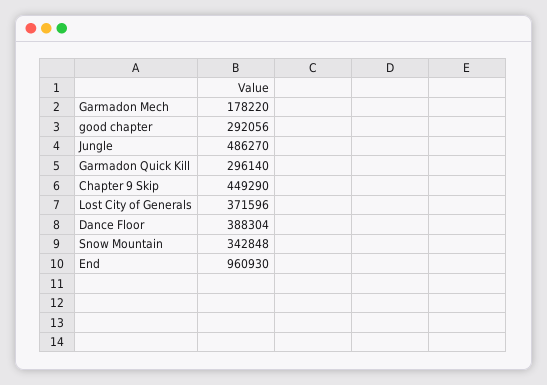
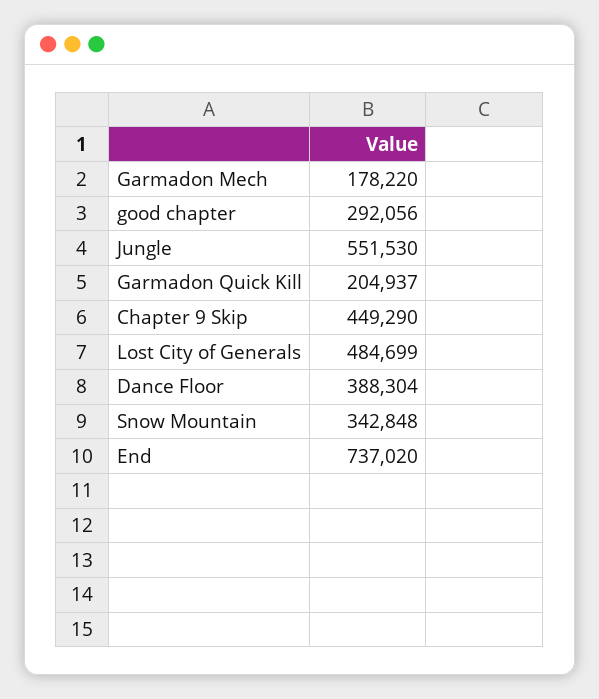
  {
    "Garmadon Mech": 178220,
    "good chapter": 292056,
-   "Jungle": 486270,
+   "Jungle": 551530,
-   "Garmadon Quick Kill": 296140,
+   "Garmadon Quick Kill": 204937,
    "Chapter 9 Skip": 449290,
-   "Lost City of Generals": 371596,
+   "Lost City of Generals": 484699,
    "Dance Floor": 388304,
    "Snow Mountain": 342848,
-   "End": 960930
+   "End": 737020
  }

